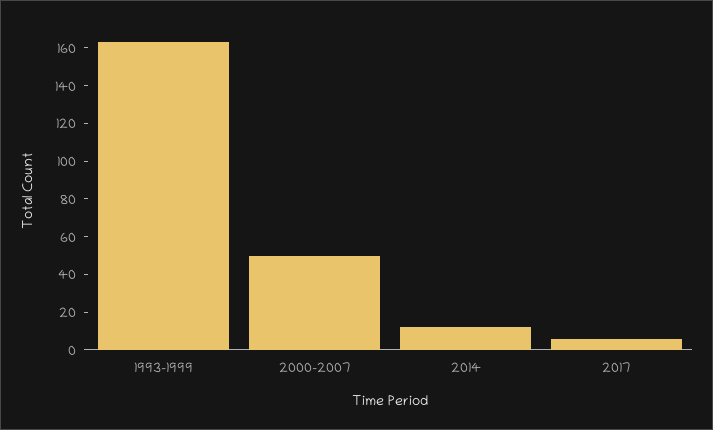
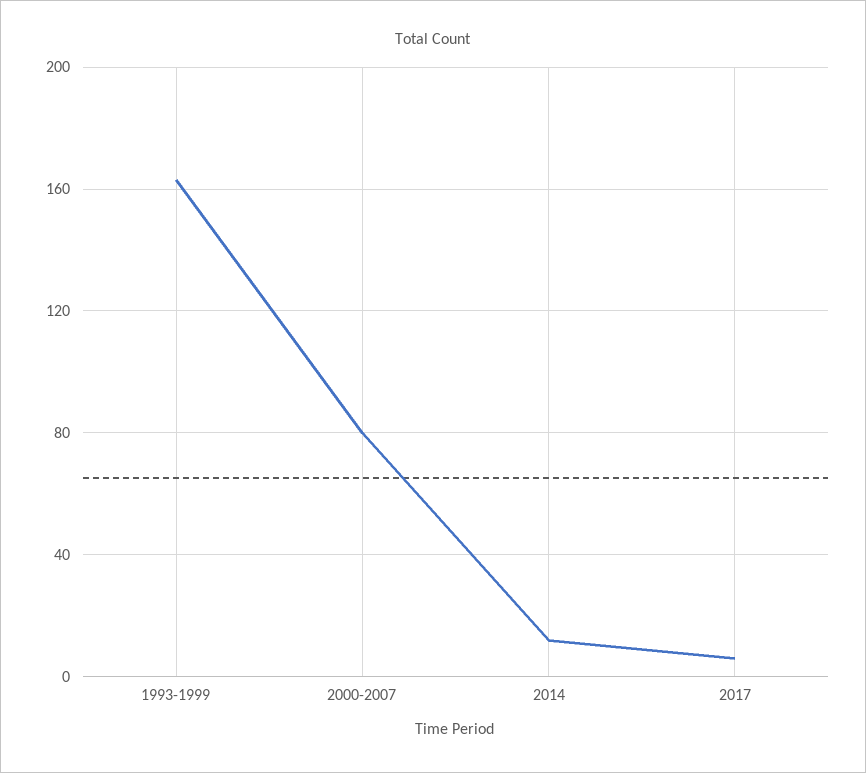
  {
    "1993-1999": 165,
-   "2000-2007": 50,
+   "2000-2007": 80,
    "2014": 10,
    "2017": 5
  }

